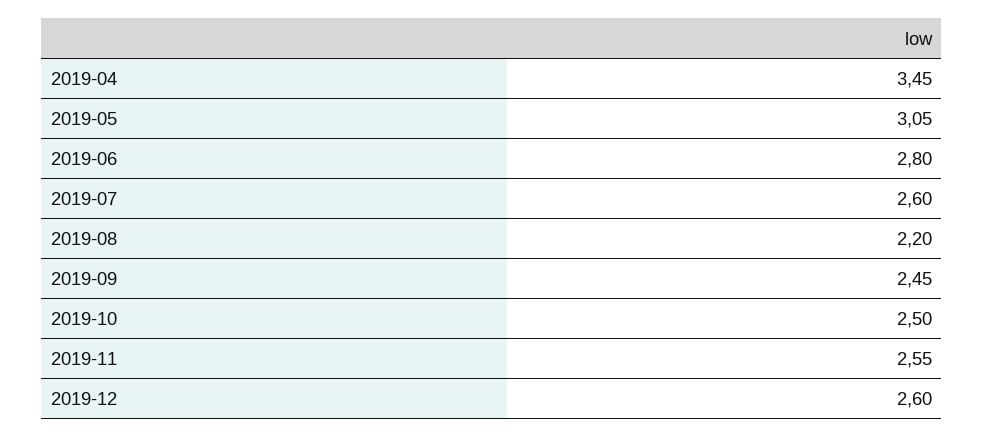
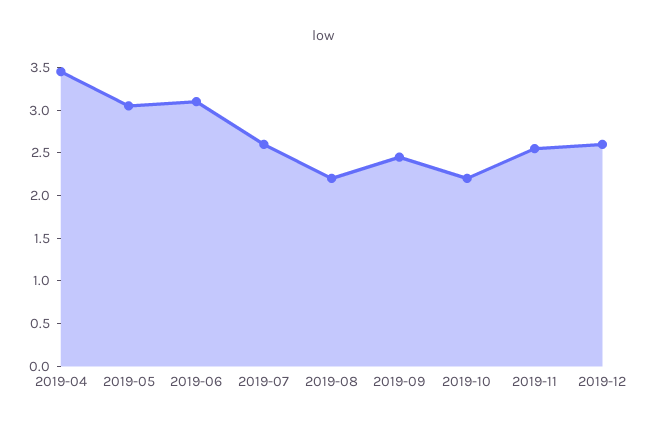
  {
    "2019-04": 3.45,
    "2019-05": 3.05,
-   "2019-06": 2.8,
+   "2019-06": 3.1,
    "2019-07": 2.6,
    "2019-08": 2.2,
    "2019-09": 2.45,
-   "2019-10": 2.5,
+   "2019-10": 2.2,
    "2019-11": 2.55,
    "2019-12": 2.6
  }

